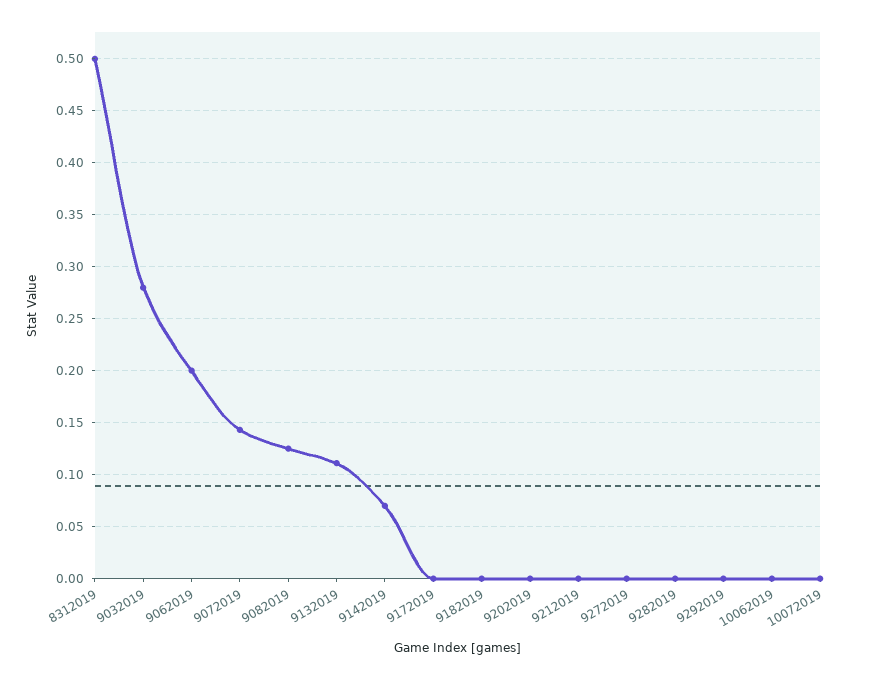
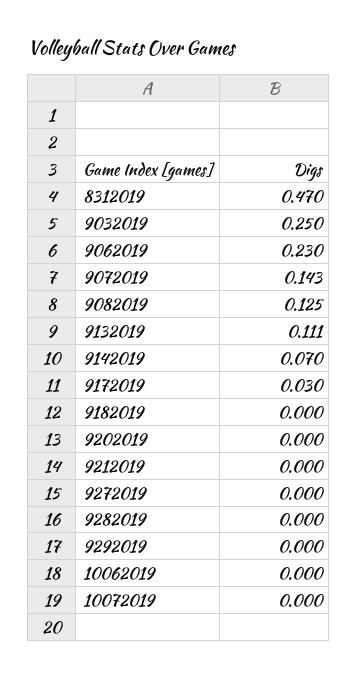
  {
-   "8312019": 0.5,
+   "8312019": 0.47,
-   "9032019": 0.28,
+   "9032019": 0.25,
-   "9062019": 0.2,
+   "9062019": 0.23,
    "9072019": 0.143,
    "9082019": 0.125,
    "9132019": 0.111,
    "9142019": 0.07,
-   "9172019": 0,
+   "9172019": 0.03,
    "9182019": 0,
    "9202019": 0,
    "9212019": 0,
    "9272019": 0,
    "9282019": 0,
    "9292019": 0,
    "10062019": 0,
    "10072019": 0
  }

